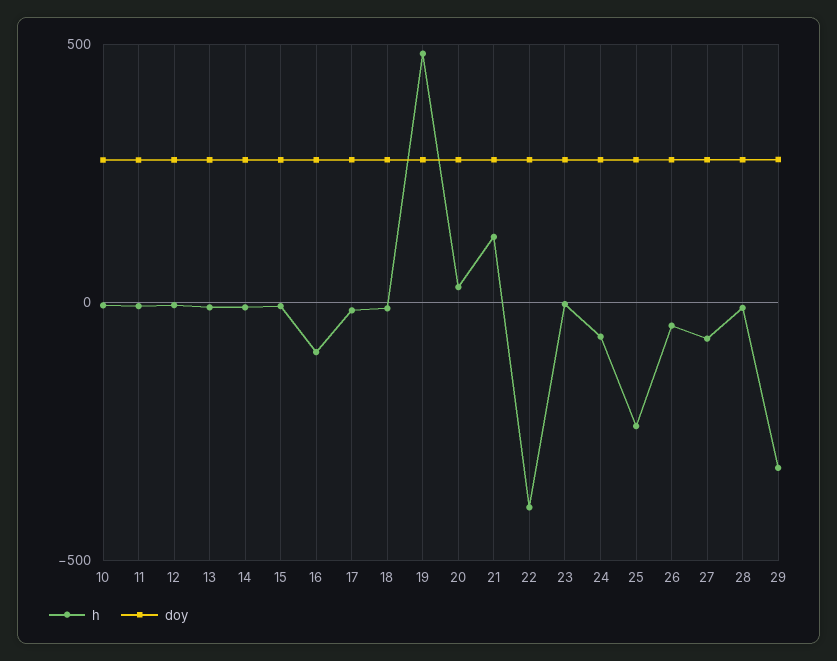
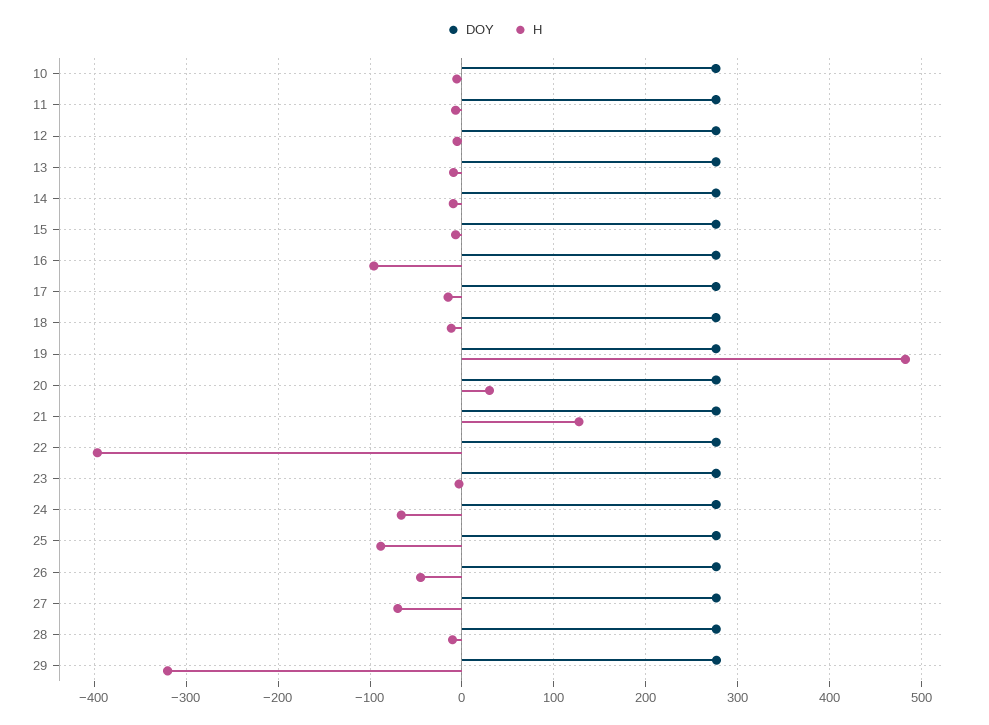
  {
    "h": {
      "10": -10,
      "11": -10,
      "12": -10,
      "13": -10,
      "14": -10,
      "15": -10,
      "16": -100,
      "17": -20,
      "18": -10,
      "19": 480,
      "20": 30,
      "21": 130,
      "22": -400,
      "23": 0,
      "24": -70,
-     "25": -250,
+     "25": -90,
      "26": -50,
      "27": -70,
      "28": -10,
      "29": -320
    },
    "doy": {
      "10": 280,
      "11": 280,
      "12": 280,
      "13": 280,
      "14": 280,
      "15": 280,
      "16": 280,
      "17": 280,
      "18": 280,
      "19": 280,
      "20": 280,
      "21": 280,
      "22": 280,
      "23": 280,
      "24": 280,
      "25": 280,
      "26": 280,
      "27": 280,
      "28": 280,
      "29": 280
    }
  }

